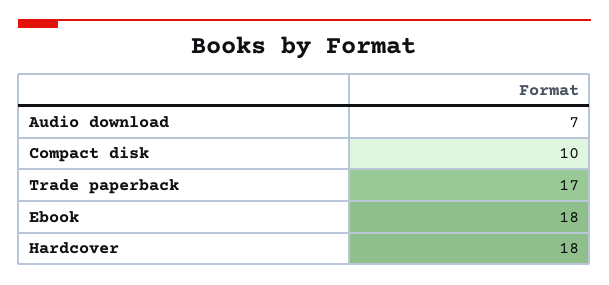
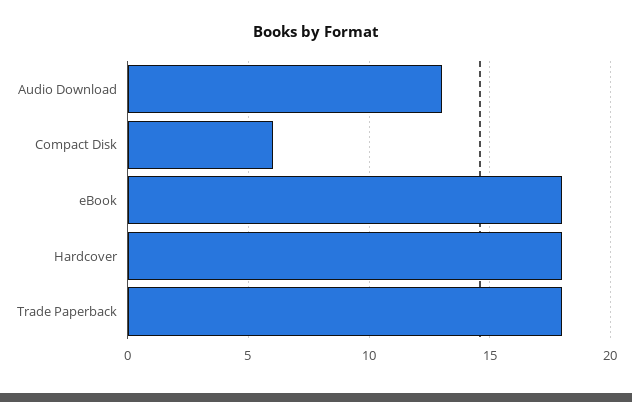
  {
-   "Audio download": 7,
+   "Audio download": 13,
-   "Compact disk": 10,
+   "Compact disk": 6,
-   "Trade paperback": 17,
+   "Trade paperback": 18,
    "Ebook": 18,
    "Hardcover": 18
  }

